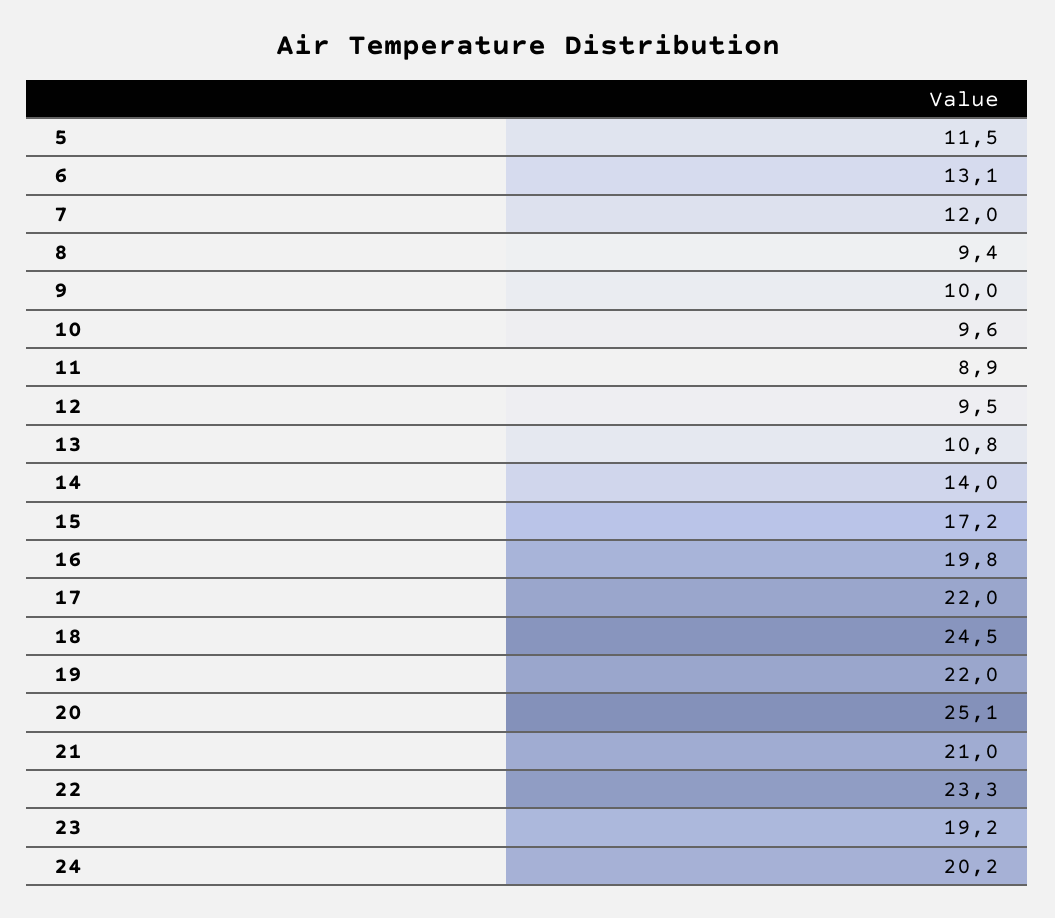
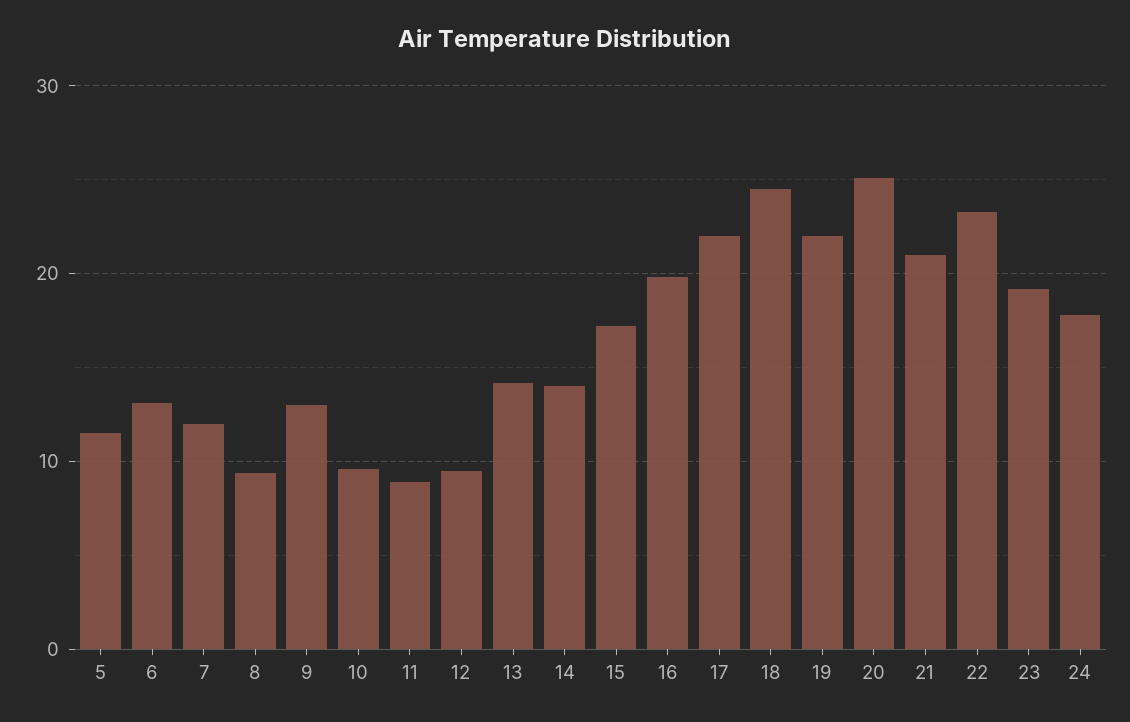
  {
    "5": 11.5,
    "6": 13.1,
    "7": 12,
    "8": 9.4,
-   "9": 10,
+   "9": 13,
    "10": 9.6,
    "11": 8.9,
    "12": 9.5,
-   "13": 10.8,
+   "13": 14,
    "14": 14,
    "15": 17.2,
    "16": 19.8,
    "17": 22,
    "18": 24.5,
    "19": 22,
    "20": 25.1,
    "21": 21,
    "22": 23.3,
    "23": 19.2,
-   "24": 20.2
+   "24": 18
  }

